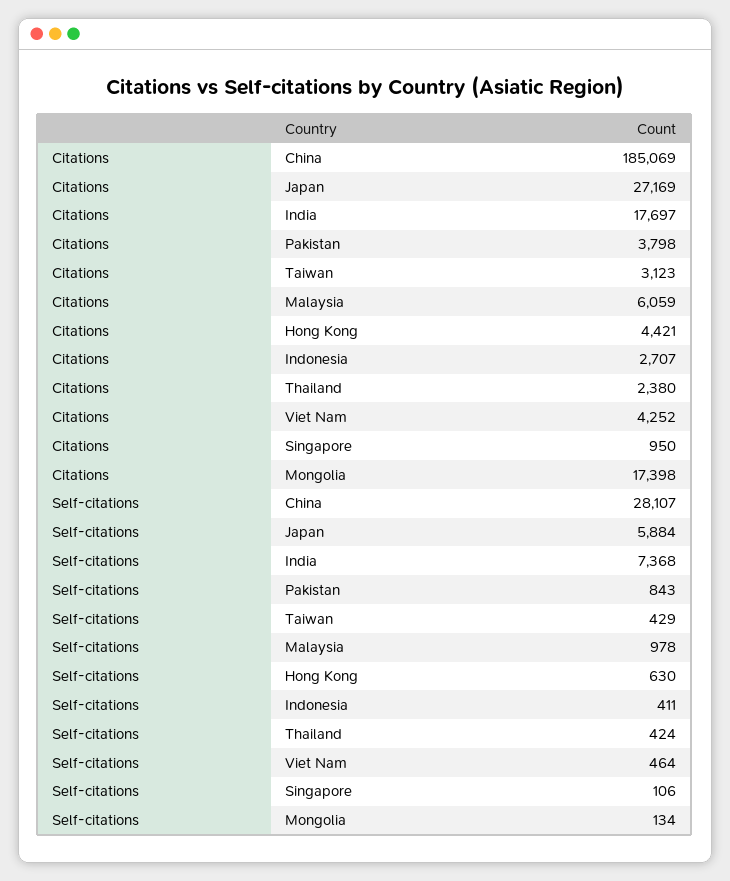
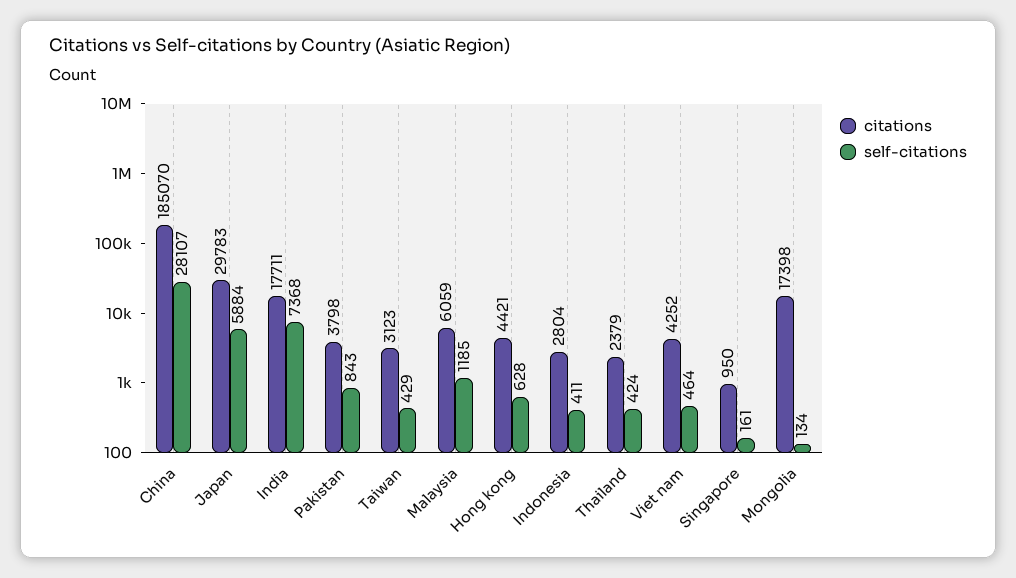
  {
    "Citations": {
-     "China": 185069,
+     "China": 185070,
-     "Japan": 27169,
+     "Japan": 29783,
-     "India": 17697,
+     "India": 17711,
      "Pakistan": 3798,
      "Taiwan": 3123,
      "Malaysia": 6059,
      "Hong Kong": 4421,
-     "Indonesia": 2707,
+     "Indonesia": 2804,
-     "Thailand": 2380,
+     "Thailand": 2379,
      "Viet Nam": 4252,
      "Singapore": 950,
      "Mongolia": 17398
    },
    "Self-citations": {
      "China": 28107,
      "Japan": 5884,
      "India": 7368,
      "Pakistan": 843,
      "Taiwan": 429,
-     "Malaysia": 978,
+     "Malaysia": 1185,
-     "Hong Kong": 630,
+     "Hong Kong": 628,
      "Indonesia": 411,
      "Thailand": 424,
      "Viet Nam": 464,
-     "Singapore": 106,
+     "Singapore": 161,
      "Mongolia": 134
    }
  }

